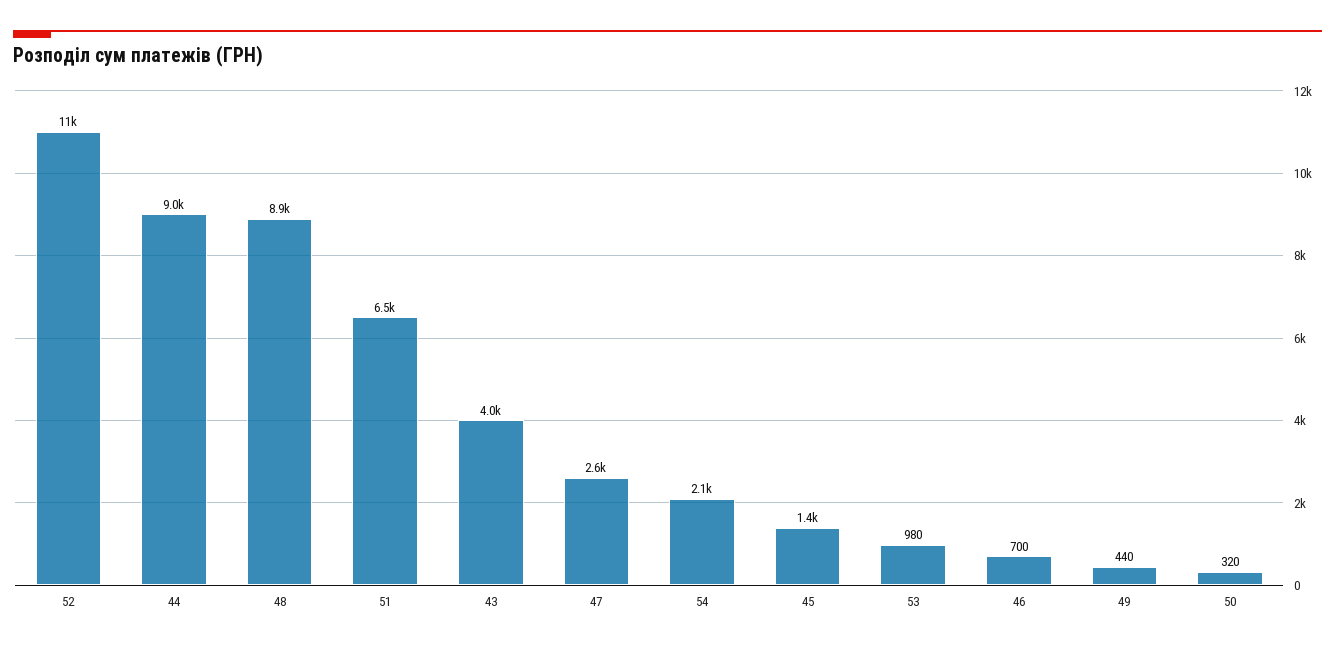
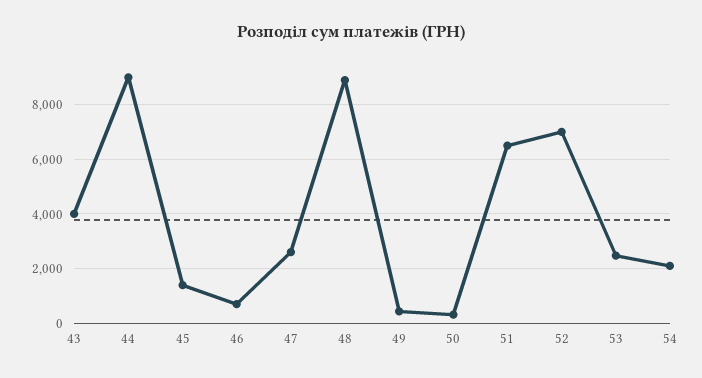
  {
-   "52": 11000,
+   "52": 7000,
    "44": 9000,
    "48": 8900,
    "51": 6500,
    "43": 4000,
    "47": 2600,
    "54": 2100,
    "45": 1400,
-   "53": 980,
+   "53": 2500,
    "46": 700,
    "49": 440,
    "50": 320
  }

